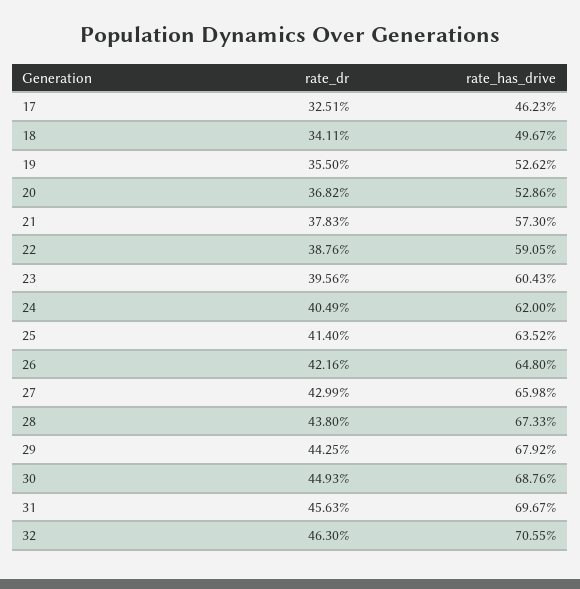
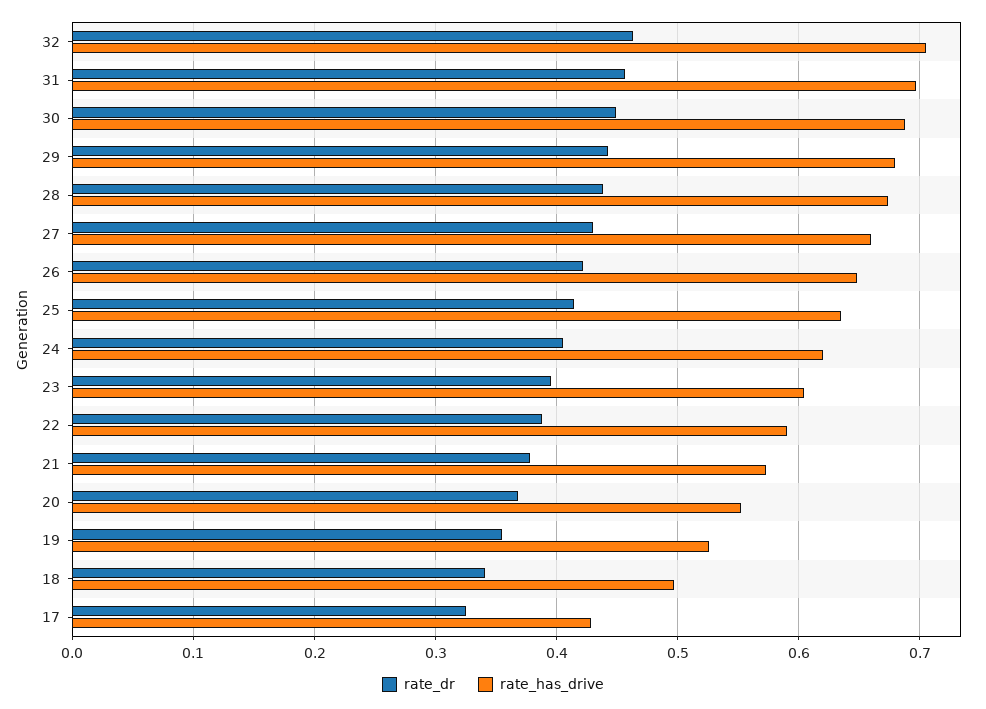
  {
    "rate_dr": {
      "17": 0.3251,
      "18": 0.3411,
      "19": 0.355,
      "20": 0.3682,
      "21": 0.3783,
      "22": 0.3876,
      "23": 0.3956,
      "24": 0.4049,
      "25": 0.414,
      "26": 0.4216,
      "27": 0.4299,
      "28": 0.438,
      "29": 0.4425,
      "30": 0.4493,
      "31": 0.4563,
      "32": 0.463
    },
    "rate_has_drive": {
-     "17": 0.4623,
+     "17": 0.43,
      "18": 0.4967,
      "19": 0.5262,
-     "20": 0.5286,
+     "20": 0.55,
      "21": 0.573,
      "22": 0.5905,
      "23": 0.6043,
      "24": 0.62,
      "25": 0.6352,
      "26": 0.648,
      "27": 0.6598,
      "28": 0.6733,
      "29": 0.6792,
      "30": 0.6876,
      "31": 0.6967,
      "32": 0.7055
    }
  }

